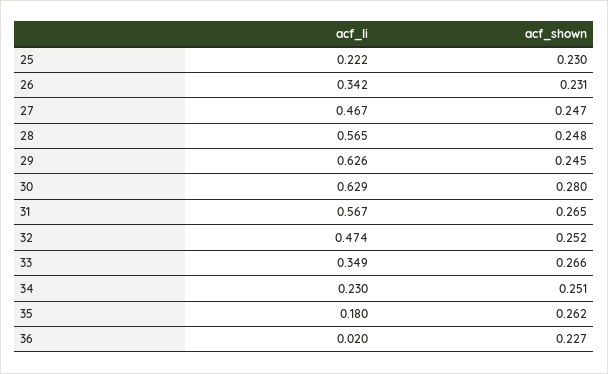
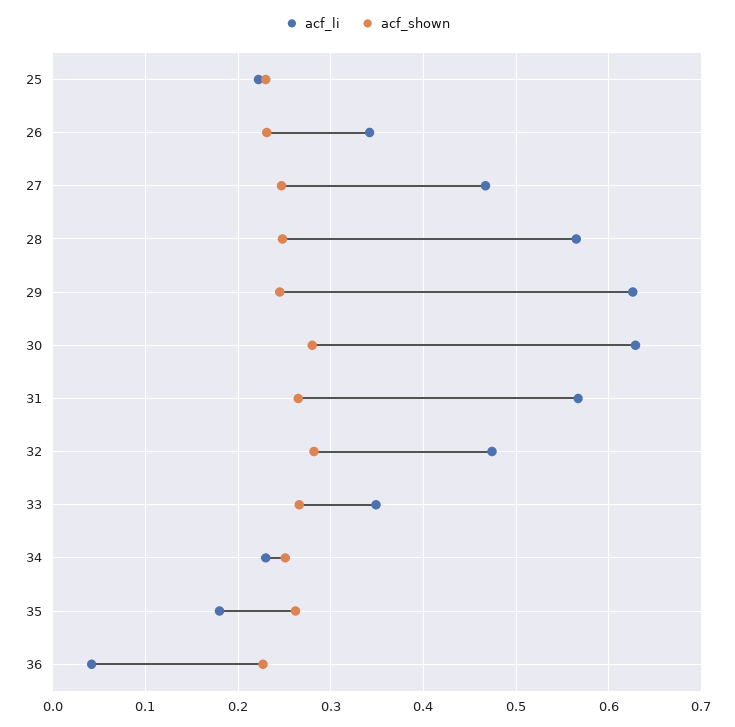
  {
    "acf_li": {
      "25": 0.222,
      "26": 0.342,
      "27": 0.467,
      "28": 0.565,
      "29": 0.626,
      "30": 0.629,
      "31": 0.567,
      "32": 0.474,
      "33": 0.349,
      "34": 0.23,
      "35": 0.18,
-     "36": 0.02
+     "36": 0.04
    },
    "acf_shown": {
      "25": 0.23,
      "26": 0.231,
      "27": 0.247,
      "28": 0.248,
      "29": 0.245,
      "30": 0.28,
      "31": 0.265,
-     "32": 0.252,
+     "32": 0.28,
      "33": 0.266,
      "34": 0.251,
      "35": 0.262,
      "36": 0.227
    }
  }

